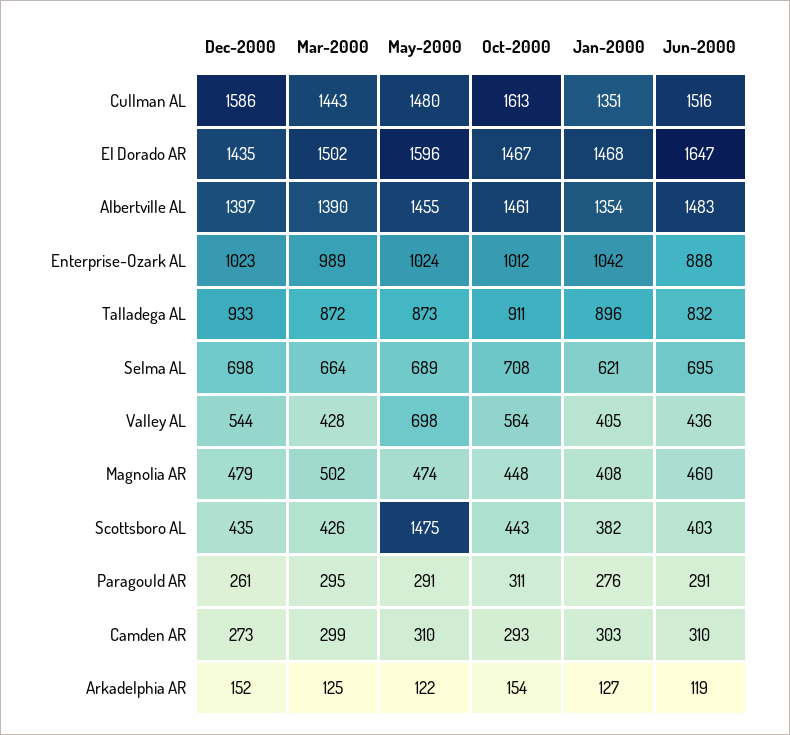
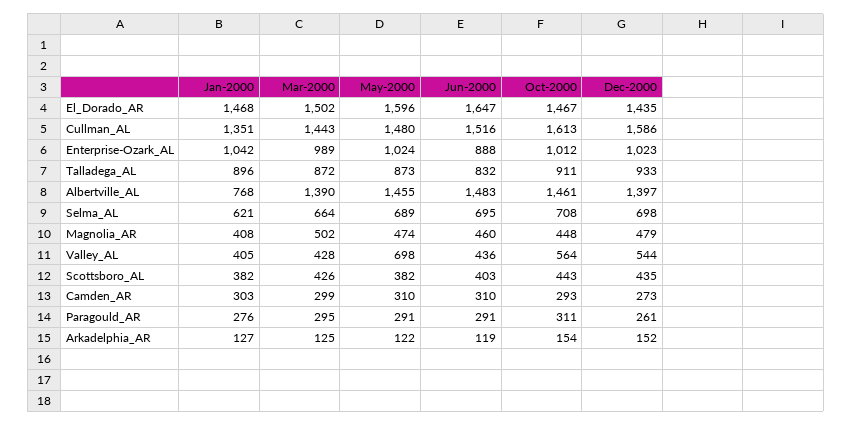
  {
    "Dec-2000": {
      "Cullman AL": 1586,
      "El Dorado AR": 1435,
      "Albertville AL": 1397,
      "Enterprise-Ozark AL": 1023,
      "Talladega AL": 933,
      "Selma AL": 698,
      "Valley AL": 544,
      "Magnolia AR": 479,
      "Scottsboro AL": 435,
      "Paragould AR": 261,
      "Camden AR": 273,
      "Arkadelphia AR": 152
    },
    "Mar-2000": {
      "Cullman AL": 1443,
      "El Dorado AR": 1502,
      "Albertville AL": 1390,
      "Enterprise-Ozark AL": 989,
      "Talladega AL": 872,
      "Selma AL": 664,
      "Valley AL": 428,
      "Magnolia AR": 502,
      "Scottsboro AL": 426,
      "Paragould AR": 295,
      "Camden AR": 299,
      "Arkadelphia AR": 125
    },
    "May-2000": {
      "Cullman AL": 1480,
      "El Dorado AR": 1596,
      "Albertville AL": 1455,
      "Enterprise-Ozark AL": 1024,
      "Talladega AL": 873,
      "Selma AL": 689,
      "Valley AL": 698,
      "Magnolia AR": 474,
-     "Scottsboro AL": 1475,
+     "Scottsboro AL": 382,
      "Paragould AR": 291,
      "Camden AR": 310,
      "Arkadelphia AR": 122
    },
    "Oct-2000": {
      "Cullman AL": 1613,
      "El Dorado AR": 1467,
      "Albertville AL": 1461,
      "Enterprise-Ozark AL": 1012,
      "Talladega AL": 911,
      "Selma AL": 708,
      "Valley AL": 564,
      "Magnolia AR": 448,
      "Scottsboro AL": 443,
      "Paragould AR": 311,
      "Camden AR": 293,
      "Arkadelphia AR": 154
    },
    "Jan-2000": {
      "Cullman AL": 1351,
      "El Dorado AR": 1468,
-     "Albertville AL": 1354,
+     "Albertville AL": 768,
      "Enterprise-Ozark AL": 1042,
      "Talladega AL": 896,
      "Selma AL": 621,
      "Valley AL": 405,
      "Magnolia AR": 408,
      "Scottsboro AL": 382,
      "Paragould AR": 276,
      "Camden AR": 303,
      "Arkadelphia AR": 127
    },
    "Jun-2000": {
      "Cullman AL": 1516,
      "El Dorado AR": 1647,
      "Albertville AL": 1483,
      "Enterprise-Ozark AL": 888,
      "Talladega AL": 832,
      "Selma AL": 695,
      "Valley AL": 436,
      "Magnolia AR": 460,
      "Scottsboro AL": 403,
      "Paragould AR": 291,
      "Camden AR": 310,
      "Arkadelphia AR": 119
    }
  }

